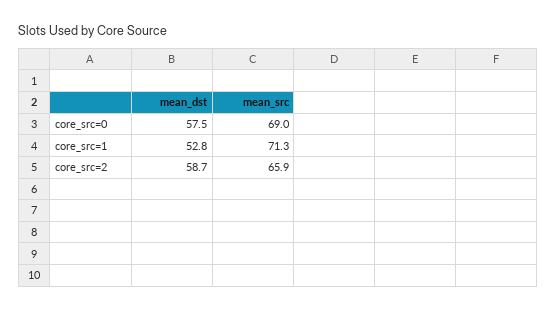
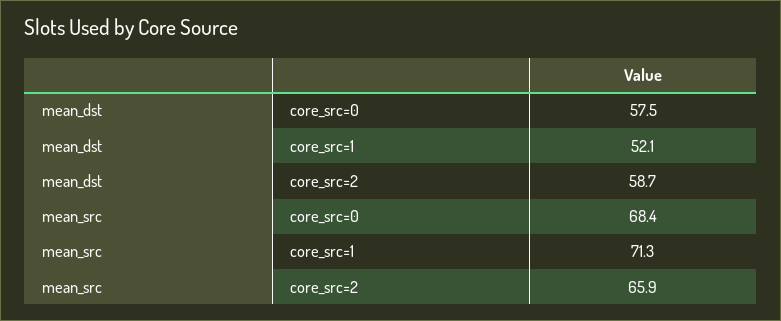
  {
    "mean_dst": {
      "core_src=0": 57.5,
-     "core_src=1": 52.8,
+     "core_src=1": 52.1,
      "core_src=2": 58.7
    },
    "mean_src": {
-     "core_src=0": 69,
+     "core_src=0": 68.4,
      "core_src=1": 71.3,
      "core_src=2": 65.9
    }
  }

